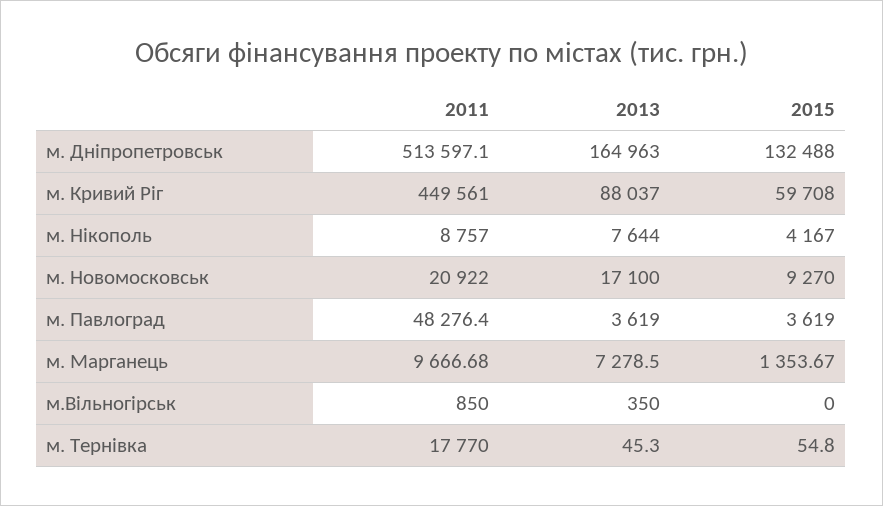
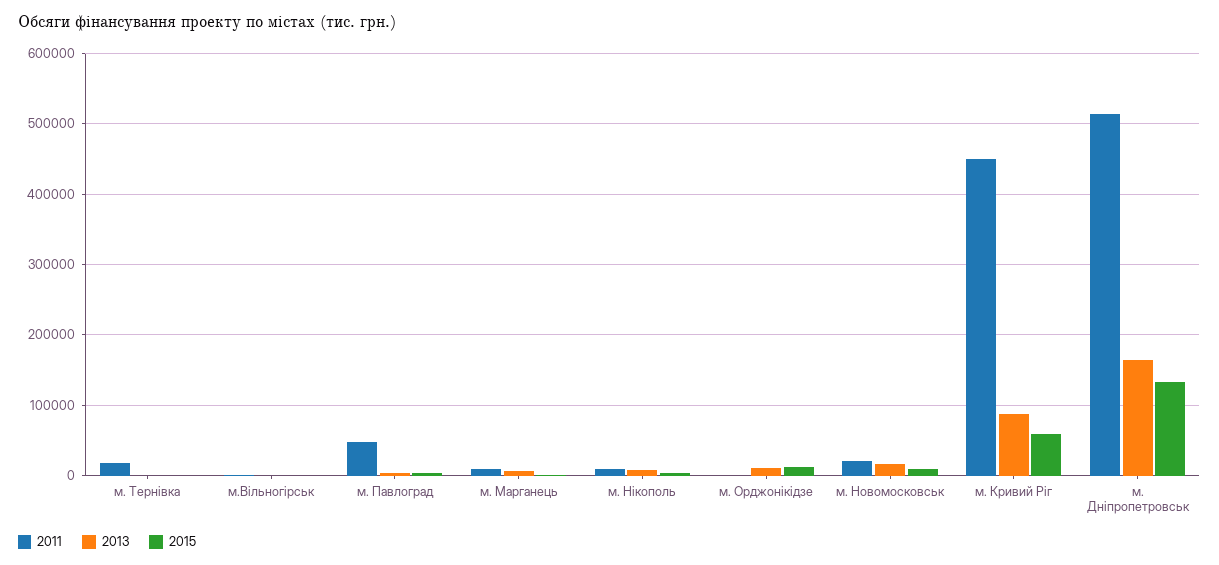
  {
    "2011": {
      "м. Дніпропетровськ": 513597.1,
      "м. Кривий Ріг": 449561,
      "м. Нікополь": 8757,
      "м. Новомосковськ": 20922,
      "м. Павлоград": 48276.4,
      "м. Марганець": 9666.68,
      "м.Вільногірськ": 850,
-     "м. Тернівка": 17770
+     "м. Тернівка": 17770,
+     "м. Орджонікідзе": 0
    },
    "2013": {
      "м. Дніпропетровськ": 164963,
      "м. Кривий Ріг": 88037,
      "м. Нікополь": 7644,
      "м. Новомосковськ": 17100,
      "м. Павлоград": 3619,
      "м. Марганець": 7278.5,
      "м.Вільногірськ": 350,
-     "м. Тернівка": 45.3
+     "м. Тернівка": 45.3,
+     "м. Орджонікідзе": 10000
    },
    "2015": {
      "м. Дніпропетровськ": 132488,
      "м. Кривий Ріг": 59708,
      "м. Нікополь": 4167,
      "м. Новомосковськ": 9270,
      "м. Павлоград": 3619,
      "м. Марганець": 1353.67,
      "м.Вільногірськ": 0,
-     "м. Тернівка": 54.8
+     "м. Тернівка": 54.8,
+     "м. Орджонікідзе": 10000
    }
  }

